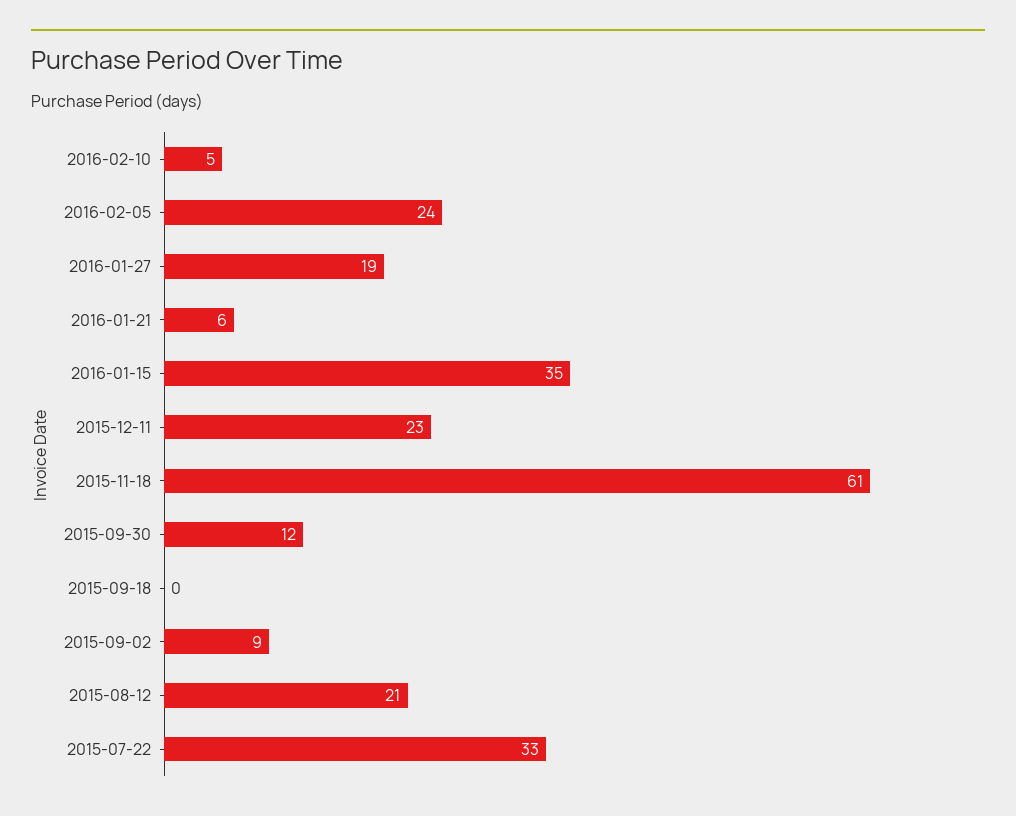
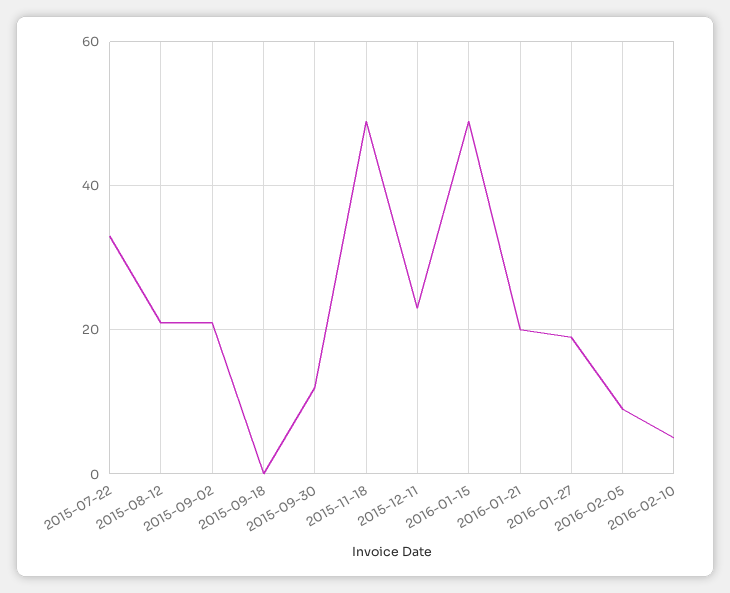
  {
    "2016-02-10": 5,
-   "2016-02-05": 24,
+   "2016-02-05": 10,
    "2016-01-27": 19,
-   "2016-01-21": 6,
+   "2016-01-21": 20,
-   "2016-01-15": 35,
+   "2016-01-15": 50,
    "2015-12-11": 23,
-   "2015-11-18": 61,
+   "2015-11-18": 50,
    "2015-09-30": 12,
    "2015-09-18": 0,
-   "2015-09-02": 9,
+   "2015-09-02": 20,
    "2015-08-12": 21,
    "2015-07-22": 33
  }

